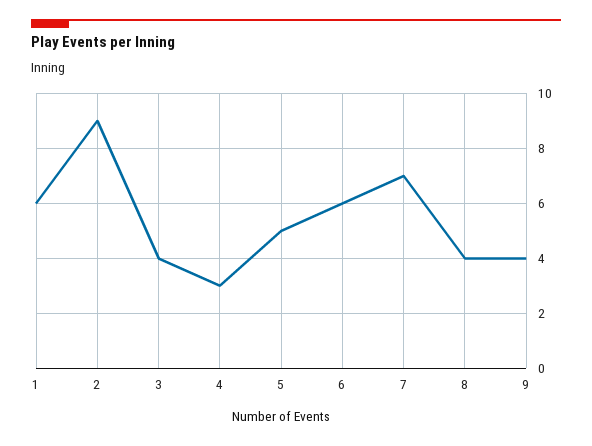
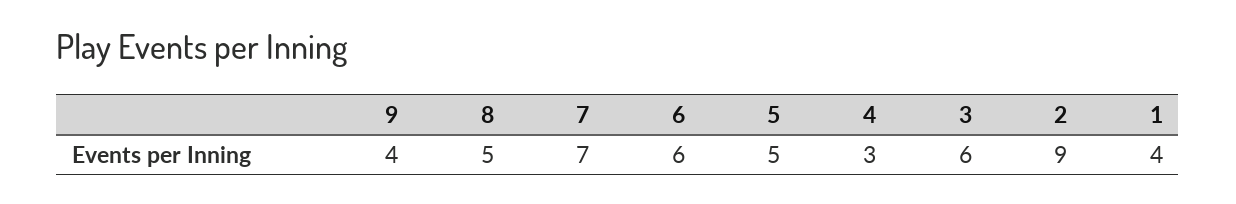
  {
-   "1": 6,
+   "1": 4,
    "2": 9,
-   "3": 4,
+   "3": 6,
    "4": 3,
    "5": 5,
    "6": 6,
    "7": 7,
-   "8": 4,
+   "8": 5,
    "9": 4
  }

